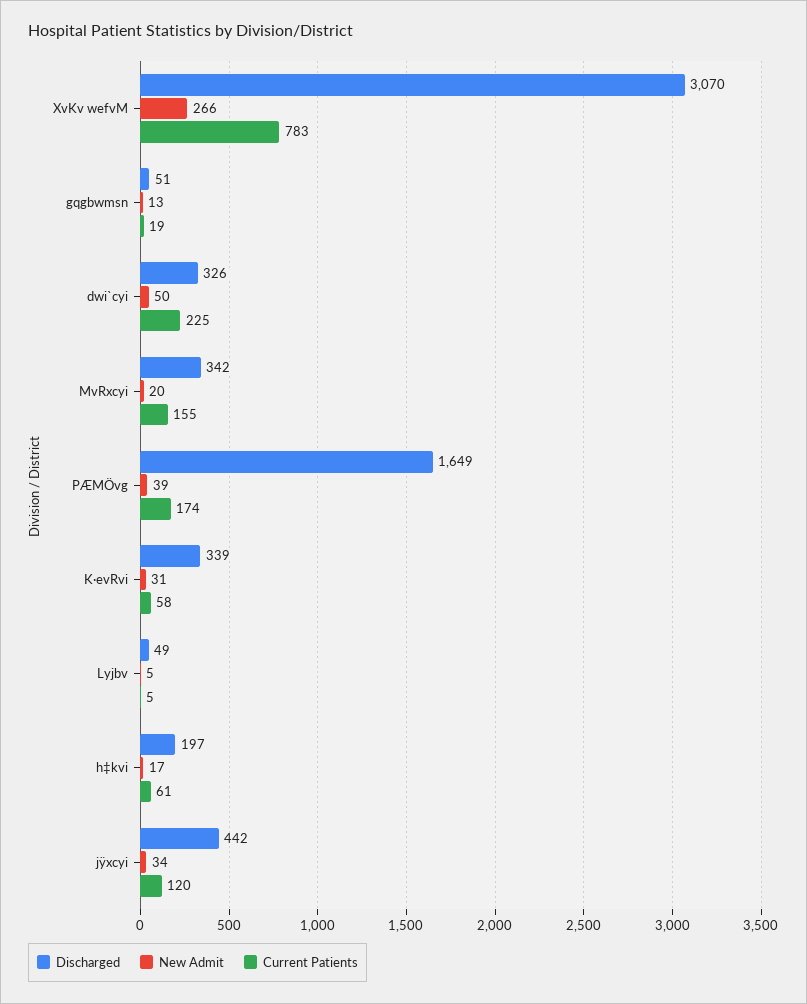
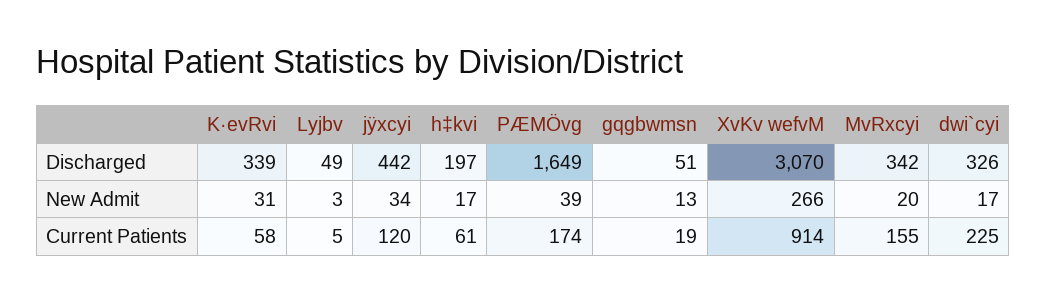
  {
    "Discharged": {
      "XvKv wefvM": 3070,
      "gqgbwmsn": 51,
      "dwi`cyi": 326,
      "MvRxcyi": 342,
      "PÆMÖvg": 1649,
      "K·evRvi": 339,
      "Lyjbv": 49,
      "h‡kvi": 197,
      "jÿxcyi": 442
    },
    "New Admit": {
      "XvKv wefvM": 266,
      "gqgbwmsn": 13,
-     "dwi`cyi": 50,
+     "dwi`cyi": 17,
      "MvRxcyi": 20,
      "PÆMÖvg": 39,
      "K·evRvi": 31,
-     "Lyjbv": 5,
+     "Lyjbv": 3,
      "h‡kvi": 17,
      "jÿxcyi": 34
    },
    "Current Patients": {
-     "XvKv wefvM": 783,
+     "XvKv wefvM": 914,
      "gqgbwmsn": 19,
      "dwi`cyi": 225,
      "MvRxcyi": 155,
      "PÆMÖvg": 174,
      "K·evRvi": 58,
      "Lyjbv": 5,
      "h‡kvi": 61,
      "jÿxcyi": 120
    }
  }

